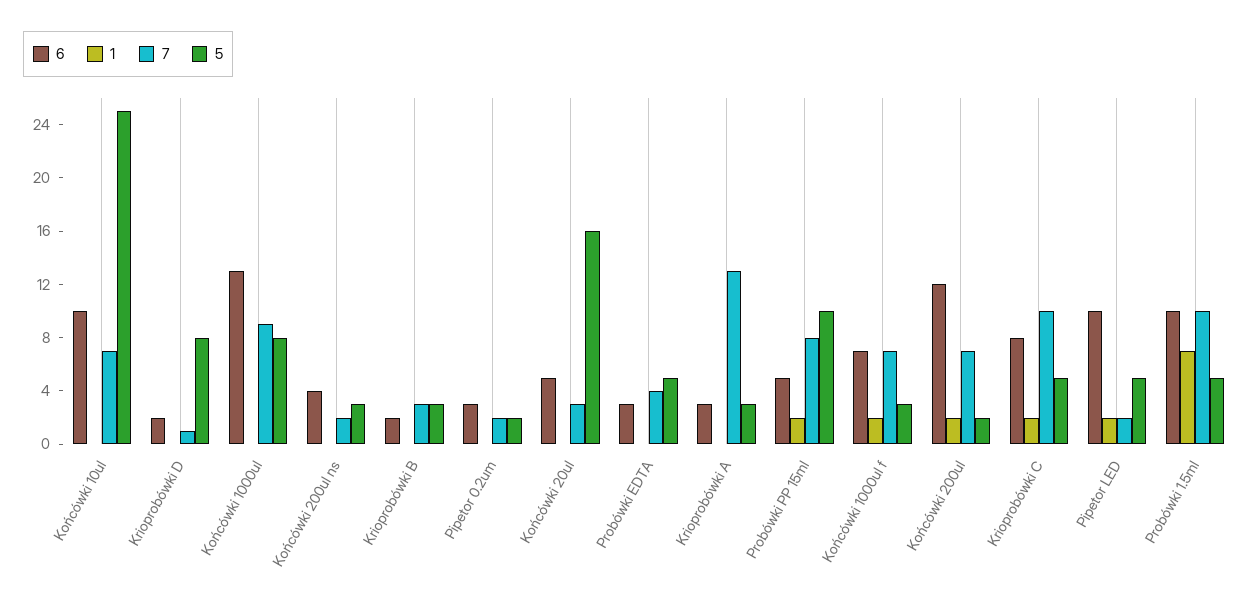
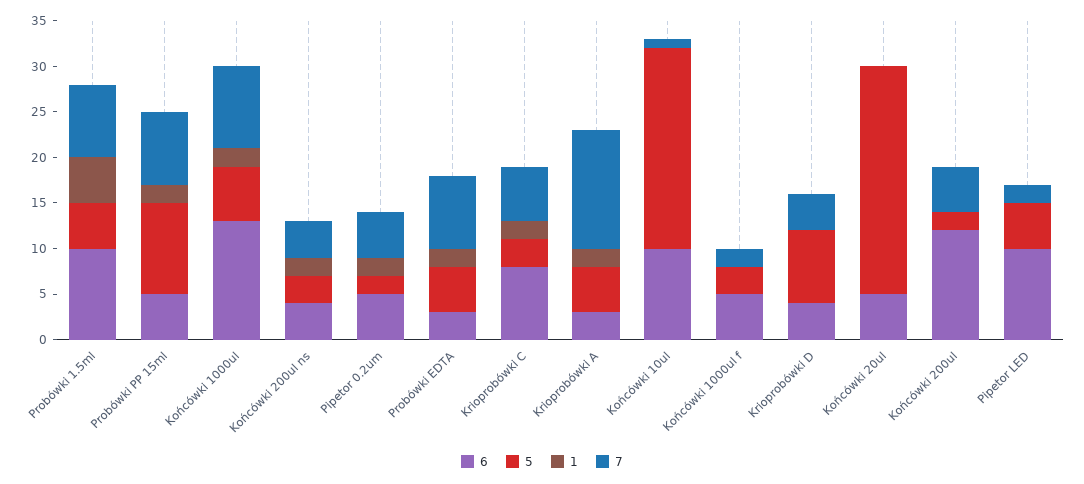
  {
    "6": {
      "Końcówki 10ul": 10,
-     "Krioprobówki D": 2,
+     "Krioprobówki D": 4,
      "Końcówki 1000ul": 13,
      "Końcówki 200ul ns": 4,
-     "Krioprobówki B": 2,
-     "Pipetor 0.2um": 3,
+     "Pipetor 0.2um": 5,
      "Końcówki 20ul": 5,
      "Probówki EDTA": 3,
      "Krioprobówki A": 3,
      "Probówki PP 15ml": 5,
-     "Końcówki 1000ul f": 7,
+     "Końcówki 1000ul f": 5,
      "Końcówki 200ul": 12,
      "Krioprobówki C": 8,
      "Pipetor LED": 10,
      "Probówki 1.5ml": 10
    },
    "1": {
      "Końcówki 10ul": 0,
      "Krioprobówki D": 0,
-     "Końcówki 1000ul": 0,
+     "Końcówki 1000ul": 2,
-     "Końcówki 200ul ns": 0,
+     "Końcówki 200ul ns": 2,
-     "Krioprobówki B": 0,
-     "Pipetor 0.2um": 0,
+     "Pipetor 0.2um": 2,
      "Końcówki 20ul": 0,
-     "Probówki EDTA": 0,
+     "Probówki EDTA": 2,
-     "Krioprobówki A": 0,
+     "Krioprobówki A": 2,
      "Probówki PP 15ml": 2,
-     "Końcówki 1000ul f": 2,
+     "Końcówki 1000ul f": 0,
-     "Końcówki 200ul": 2,
+     "Końcówki 200ul": 0,
      "Krioprobówki C": 2,
-     "Pipetor LED": 2,
+     "Pipetor LED": 0,
-     "Probówki 1.5ml": 7
+     "Probówki 1.5ml": 5
    },
    "7": {
-     "Końcówki 10ul": 7,
+     "Końcówki 10ul": 1,
-     "Krioprobówki D": 1,
+     "Krioprobówki D": 4,
      "Końcówki 1000ul": 9,
-     "Końcówki 200ul ns": 2,
+     "Końcówki 200ul ns": 4,
-     "Krioprobówki B": 3,
-     "Pipetor 0.2um": 2,
+     "Pipetor 0.2um": 5,
-     "Końcówki 20ul": 3,
+     "Końcówki 20ul": 0,
-     "Probówki EDTA": 4,
+     "Probówki EDTA": 8,
      "Krioprobówki A": 13,
      "Probówki PP 15ml": 8,
-     "Końcówki 1000ul f": 7,
+     "Końcówki 1000ul f": 2,
-     "Końcówki 200ul": 7,
+     "Końcówki 200ul": 5,
-     "Krioprobówki C": 10,
+     "Krioprobówki C": 6,
      "Pipetor LED": 2,
-     "Probówki 1.5ml": 10
+     "Probówki 1.5ml": 8
    },
    "5": {
-     "Końcówki 10ul": 25,
+     "Końcówki 10ul": 22,
      "Krioprobówki D": 8,
-     "Końcówki 1000ul": 8,
+     "Końcówki 1000ul": 6,
      "Końcówki 200ul ns": 3,
-     "Krioprobówki B": 3,
      "Pipetor 0.2um": 2,
-     "Końcówki 20ul": 16,
+     "Końcówki 20ul": 25,
      "Probówki EDTA": 5,
-     "Krioprobówki A": 3,
+     "Krioprobówki A": 5,
      "Probówki PP 15ml": 10,
      "Końcówki 1000ul f": 3,
      "Końcówki 200ul": 2,
-     "Krioprobówki C": 5,
+     "Krioprobówki C": 3,
      "Pipetor LED": 5,
      "Probówki 1.5ml": 5
    }
  }

